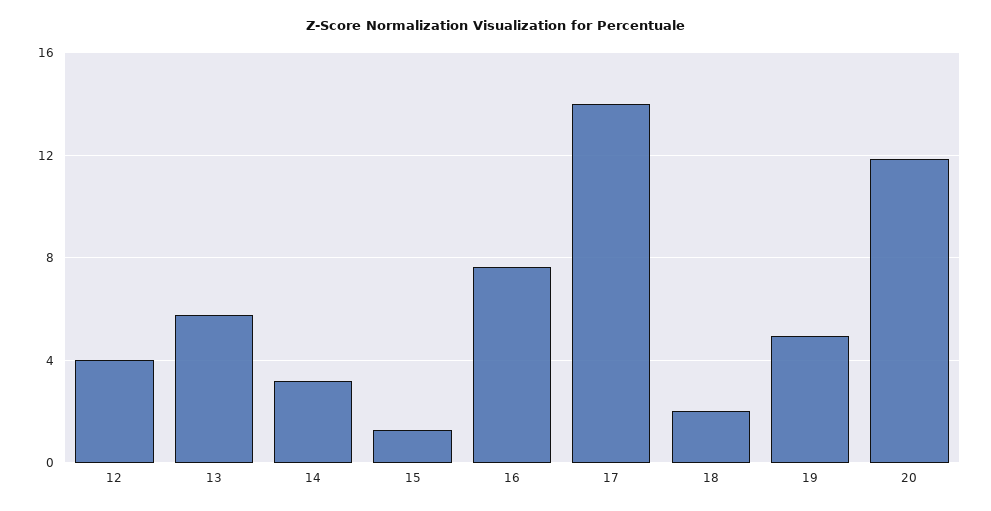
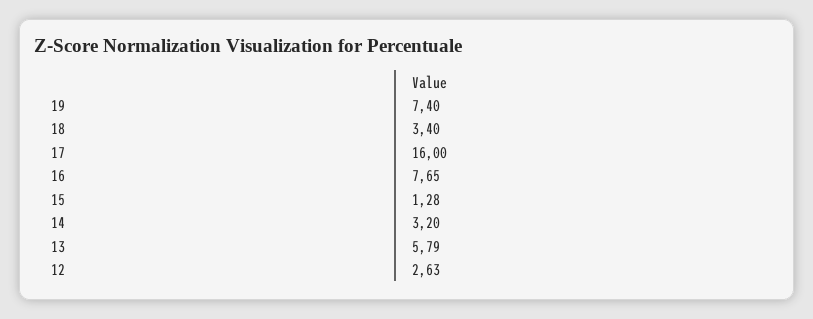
  {
-   "12": 4,
+   "12": 2.63,
    "13": 5.79,
    "14": 3.2,
    "15": 1.28,
    "16": 7.65,
-   "17": 14,
+   "17": 16,
-   "18": 2,
+   "18": 3.4,
-   "19": 5,
+   "19": 7.4
-   "20": 12
  }

